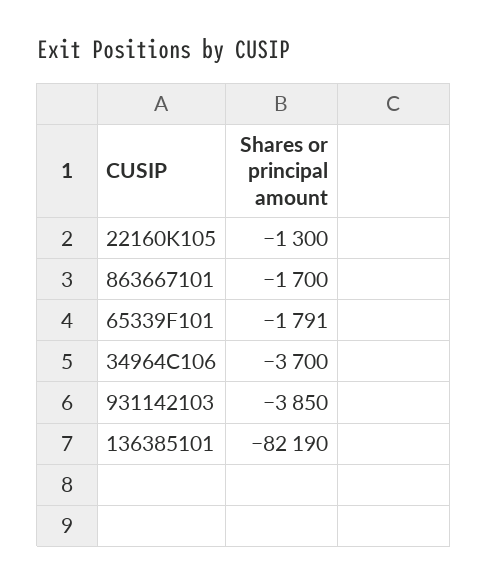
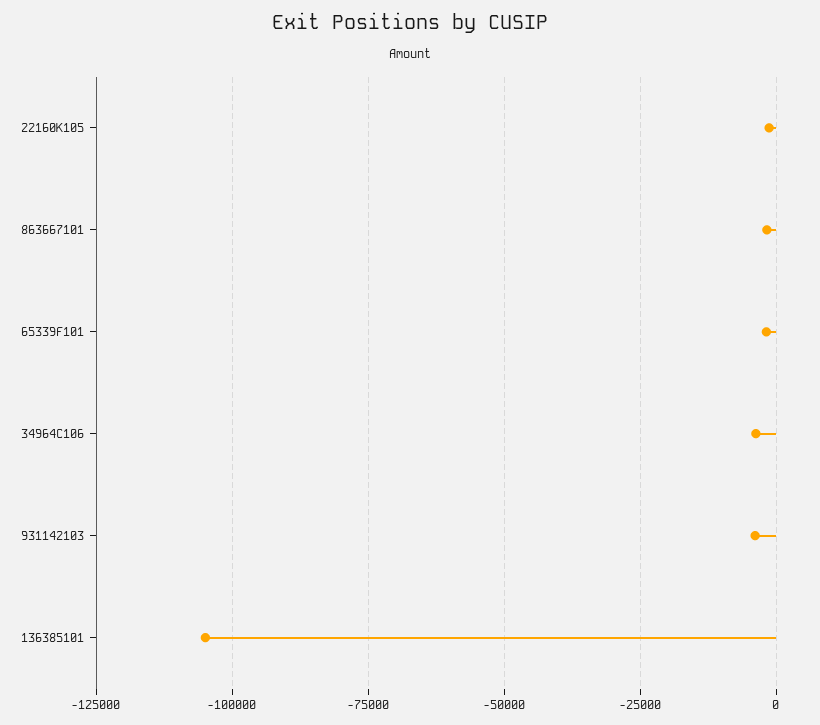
  {
    "22160K105": -1300,
    "863667101": -1700,
    "65339F101": -1791,
    "34964C106": -3700,
    "931142103": -3850,
-   "136385101": -82190
+   "136385101": -105000
  }

